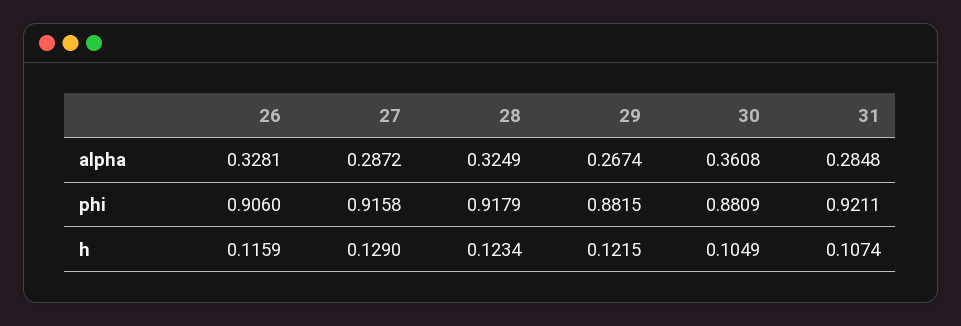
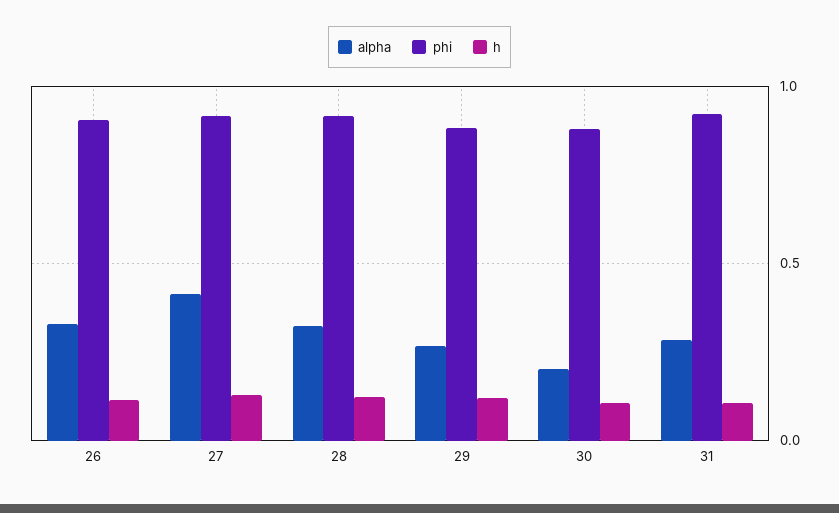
  {
    "alpha": {
      "26": 0.3281,
-     "27": 0.2872,
+     "27": 0.4,
      "28": 0.3249,
      "29": 0.2674,
-     "30": 0.3608,
+     "30": 0.2,
      "31": 0.2848
    },
    "phi": {
      "26": 0.906,
      "27": 0.9158,
      "28": 0.9179,
      "29": 0.8815,
      "30": 0.8809,
      "31": 0.9211
    },
    "h": {
      "26": 0.1159,
      "27": 0.129,
      "28": 0.1234,
      "29": 0.1215,
      "30": 0.1049,
      "31": 0.1074
    }
  }

